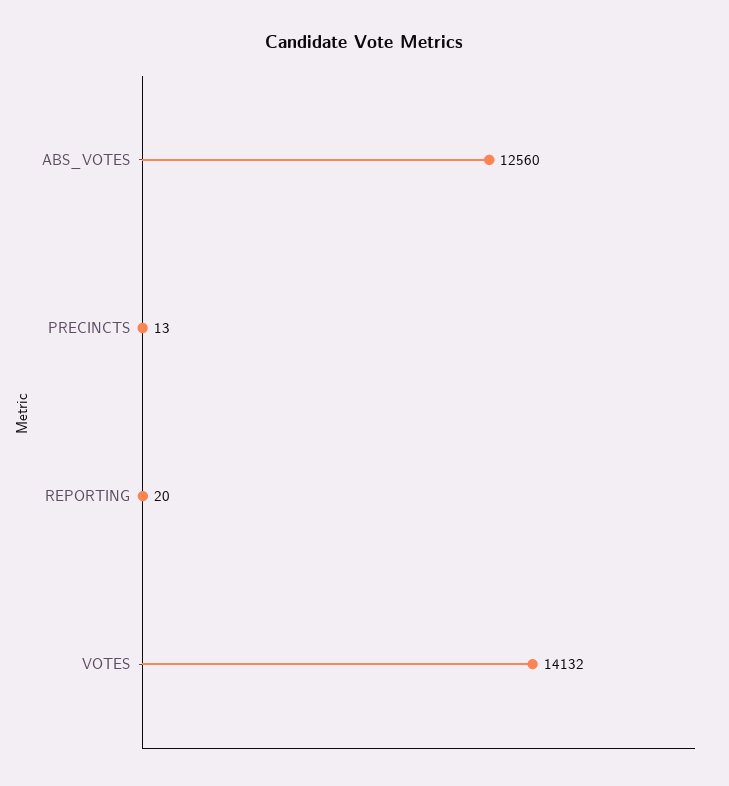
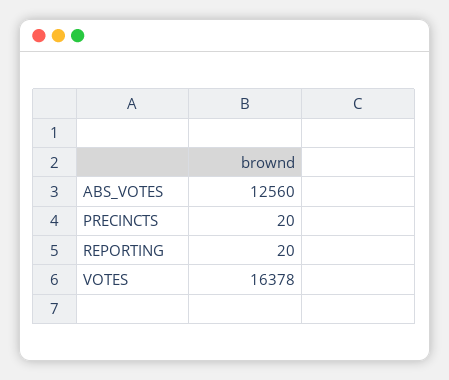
  {
    "ABS_VOTES": 12560,
-   "PRECINCTS": 13,
+   "PRECINCTS": 20,
    "REPORTING": 20,
-   "VOTES": 14132
+   "VOTES": 16378
  }

